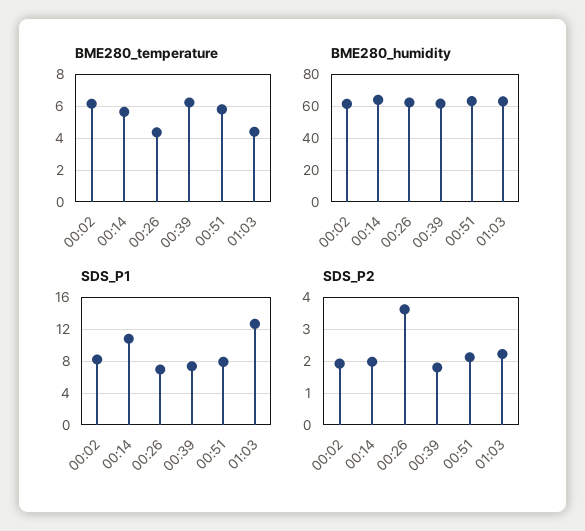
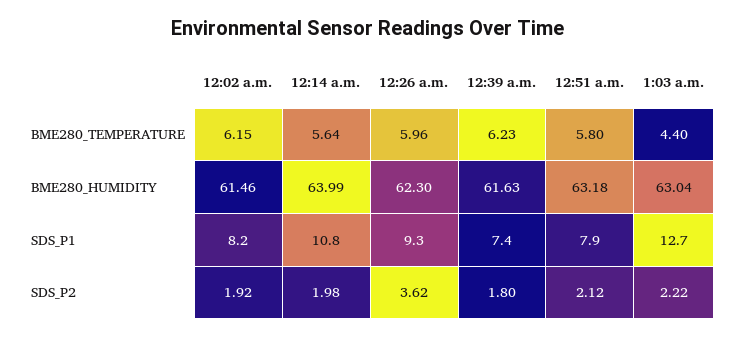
  {
    "BME280_temperature": {
      "00:02": 6.15,
      "00:14": 5.64,
-     "00:26": 4.5,
+     "00:26": 5.96,
      "00:39": 6.23,
      "00:51": 5.8,
      "01:03": 4.4
    },
    "BME280_humidity": {
      "00:02": 61.46,
      "00:14": 63.99,
      "00:26": 62.3,
      "00:39": 61.63,
      "00:51": 63.18,
      "01:03": 63.04
    },
    "SDS_P1": {
      "00:02": 8.2,
      "00:14": 10.8,
-     "00:26": 7,
+     "00:26": 9.3,
      "00:39": 7.4,
      "00:51": 7.9,
      "01:03": 12.7
    },
    "SDS_P2": {
      "00:02": 1.92,
      "00:14": 1.98,
      "00:26": 3.62,
      "00:39": 1.8,
      "00:51": 2.12,
      "01:03": 2.22
    }
  }

